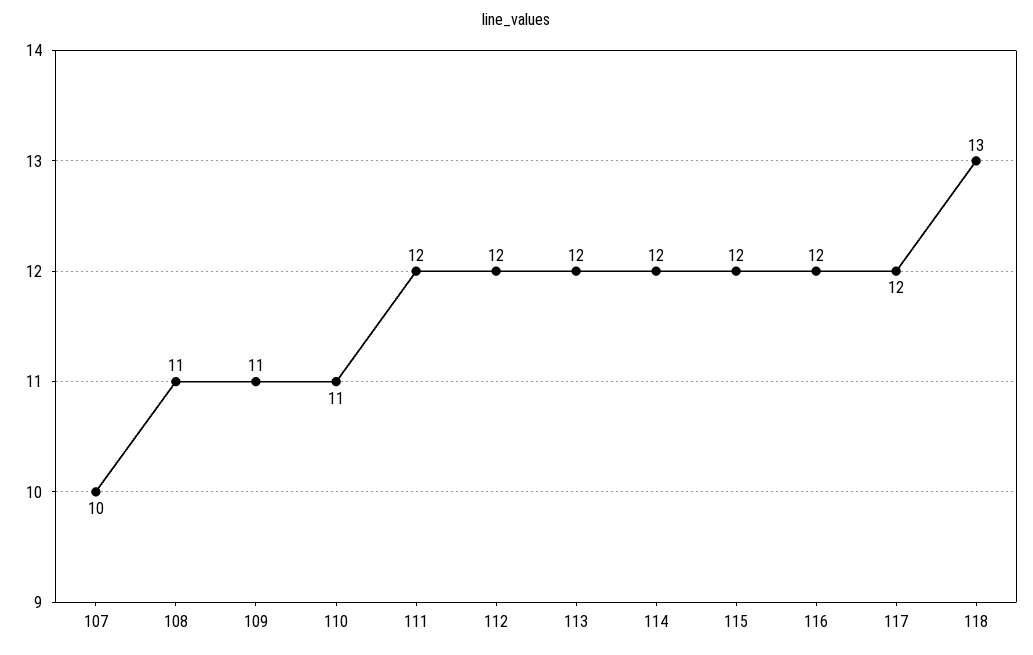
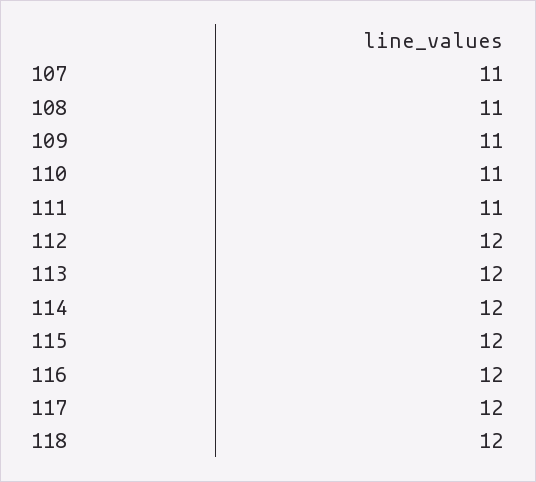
  {
-   "107": 10,
+   "107": 11,
    "108": 11,
    "109": 11,
    "110": 11,
-   "111": 12,
+   "111": 11,
    "112": 12,
    "113": 12,
    "114": 12,
    "115": 12,
    "116": 12,
    "117": 12,
-   "118": 13
+   "118": 12
  }

